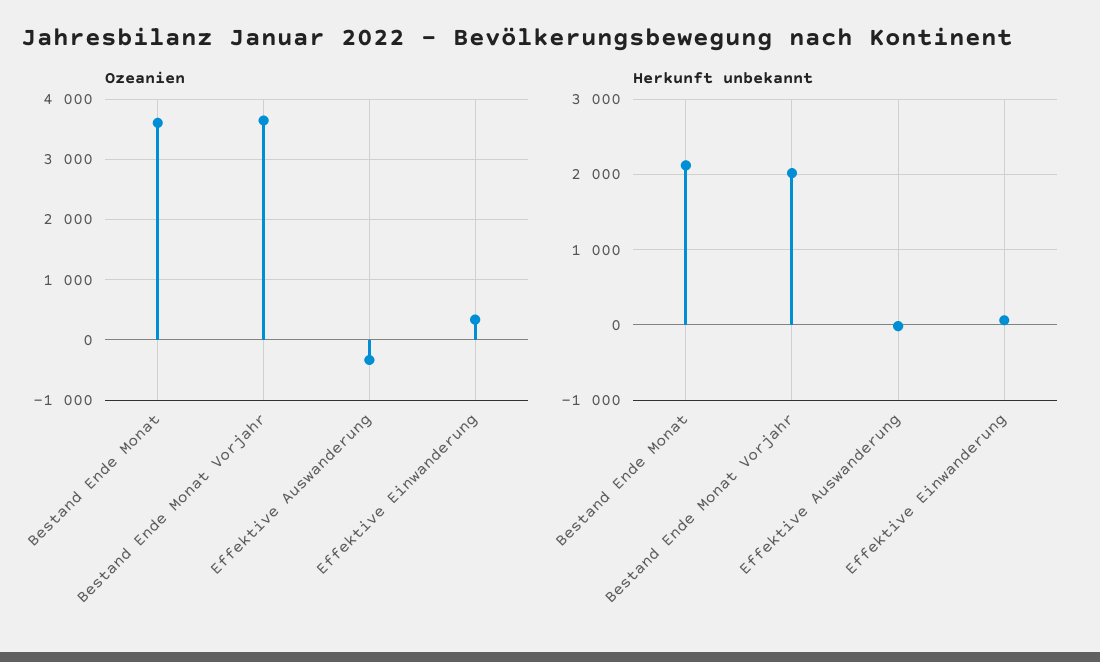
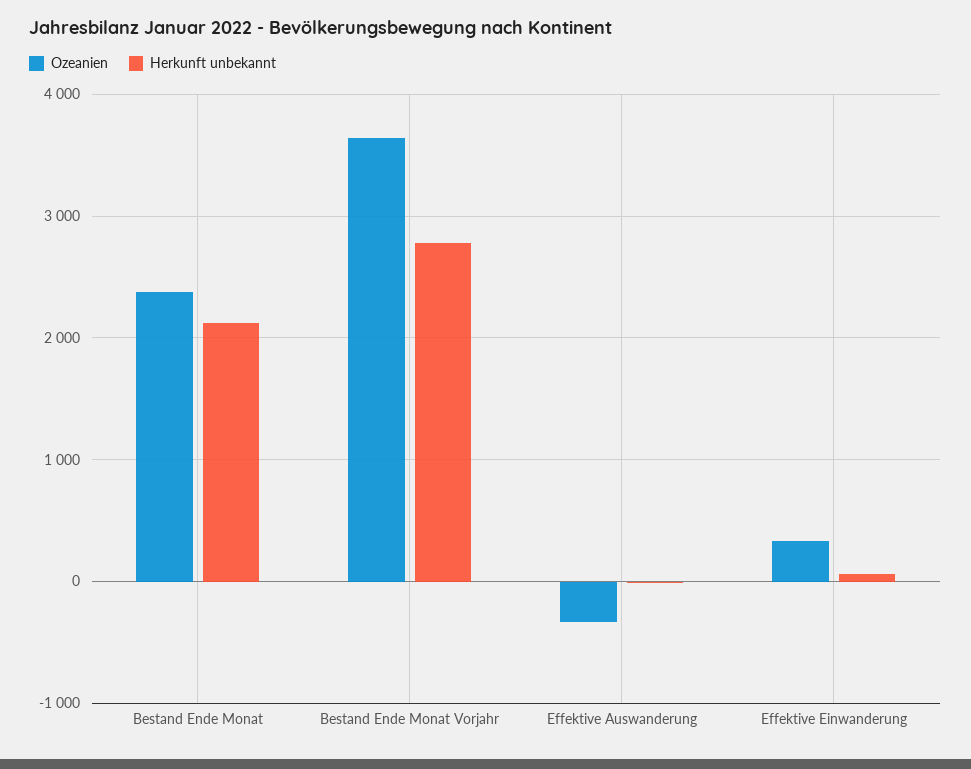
  {
    "Ozeanien": {
-     "Bestand Ende Monat": 3600,
+     "Bestand Ende Monat": 2400,
      "Bestand Ende Monat Vorjahr": 3600,
      "Effektive Auswanderung": -300,
      "Effektive Einwanderung": 300
    },
    "Herkunft unbekannt": {
      "Bestand Ende Monat": 2100,
-     "Bestand Ende Monat Vorjahr": 2000,
+     "Bestand Ende Monat Vorjahr": 2800,
      "Effektive Auswanderung": 0,
      "Effektive Einwanderung": 100
    }
  }

